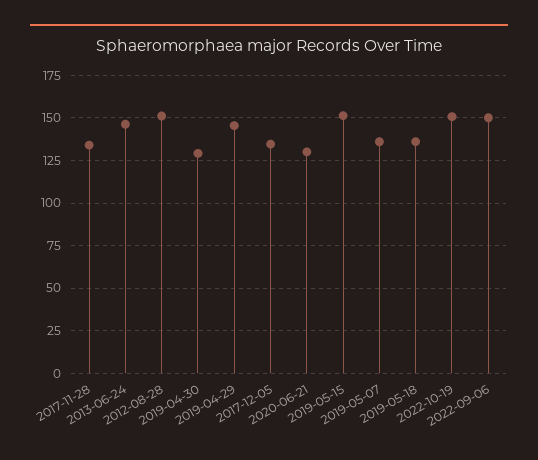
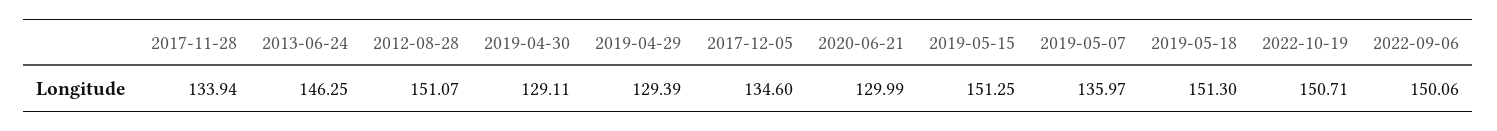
  {
    "2017-11-28": 133.94,
    "2013-06-24": 146.25,
    "2012-08-28": 151.07,
    "2019-04-30": 129.11,
-   "2019-04-29": 145,
+   "2019-04-29": 129.39,
    "2017-12-05": 134.6,
    "2020-06-21": 129.99,
    "2019-05-15": 151.25,
    "2019-05-07": 135.97,
-   "2019-05-18": 135,
+   "2019-05-18": 151.3,
    "2022-10-19": 150.71,
    "2022-09-06": 150.06
  }

